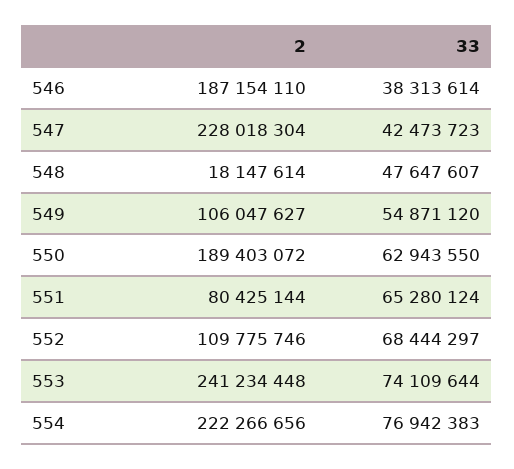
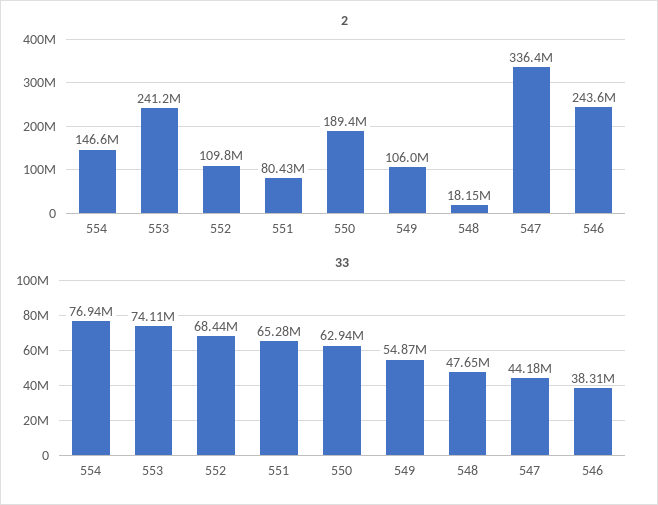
  {
    "2": {
-     "546": 187154110,
+     "546": 243600000,
-     "547": 228018304,
+     "547": 336400000,
      "548": 18147614,
      "549": 106047627,
      "550": 189403072,
      "551": 80425144,
      "552": 109775746,
      "553": 241234448,
-     "554": 222266656
+     "554": 146600000
    },
    "33": {
      "546": 38313614,
-     "547": 42473723,
+     "547": 44180000,
      "548": 47647607,
      "549": 54871120,
      "550": 62943550,
      "551": 65280124,
      "552": 68444297,
      "553": 74109644,
      "554": 76942383
    }
  }

